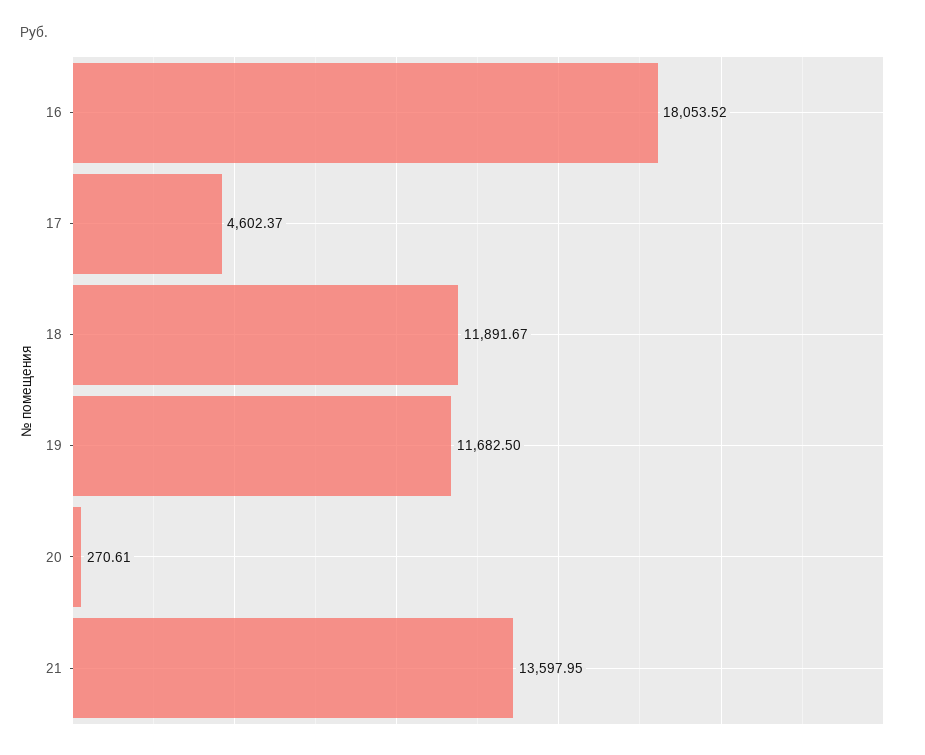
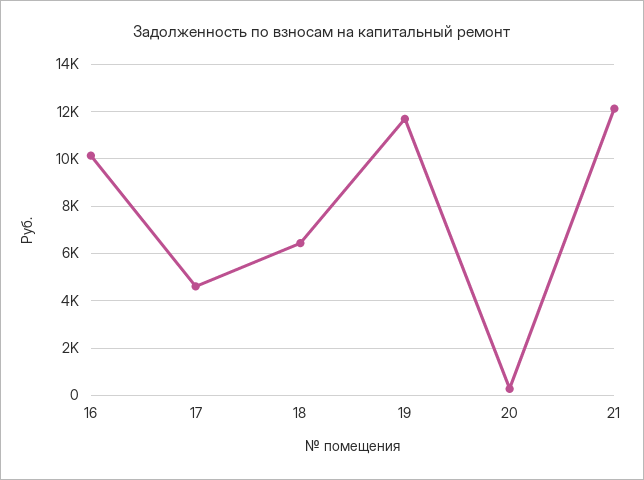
  {
-   "16": 18053.52,
+   "16": 10000,
    "17": 4602.37,
-   "18": 11891.67,
+   "18": 6500,
    "19": 11682.5,
    "20": 270.61,
-   "21": 13597.95
+   "21": 12000
  }

